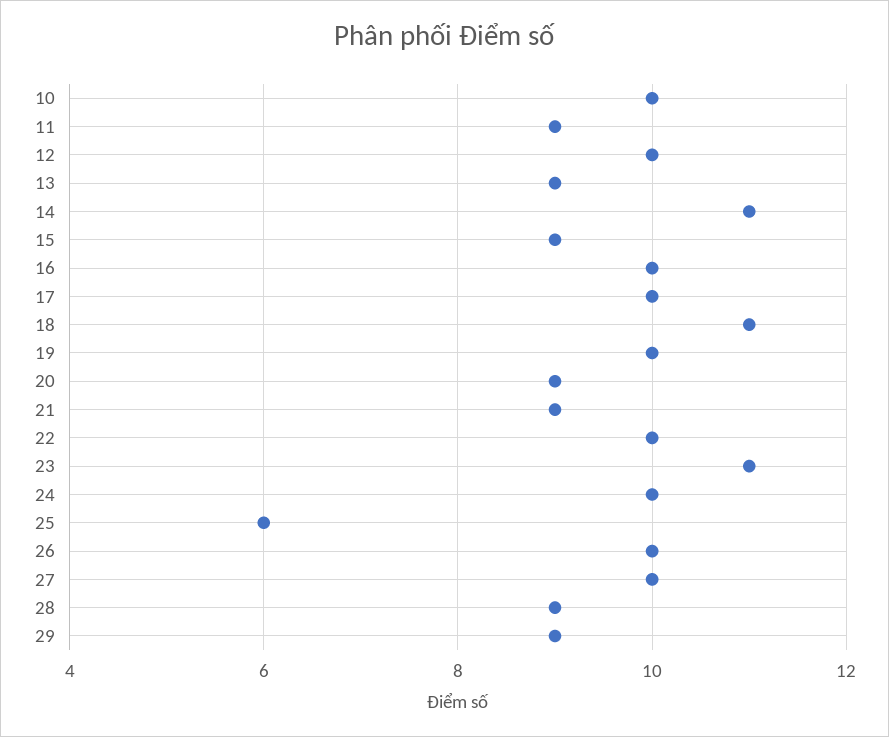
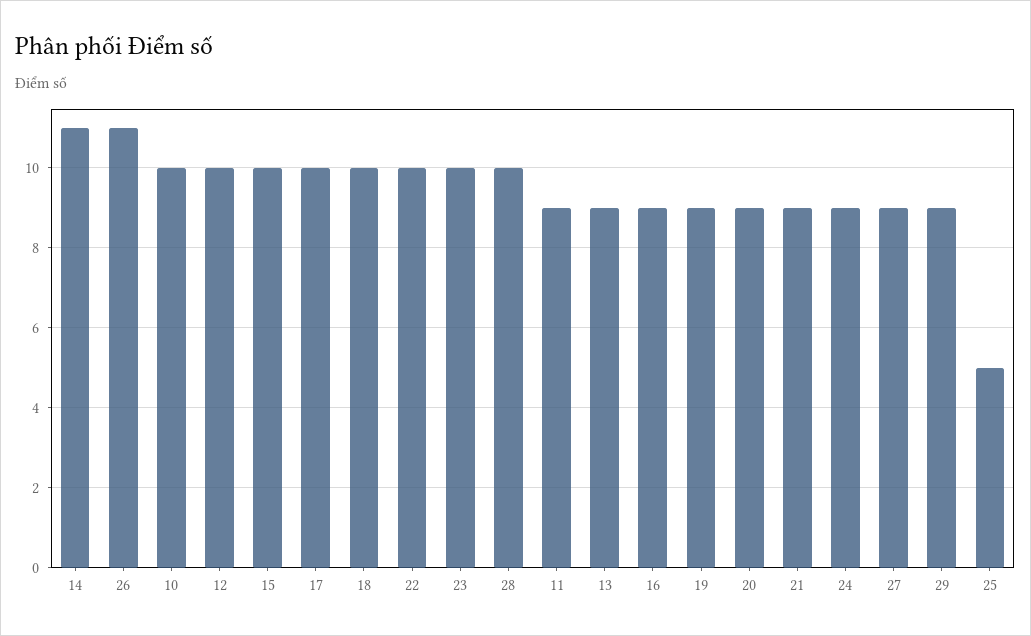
  {
    "10": 10,
    "11": 9,
    "12": 10,
    "13": 9,
    "14": 11,
-   "15": 9,
+   "15": 10,
-   "16": 10,
+   "16": 9,
    "17": 10,
-   "18": 11,
+   "18": 10,
-   "19": 10,
+   "19": 9,
    "20": 9,
    "21": 9,
    "22": 10,
-   "23": 11,
+   "23": 10,
-   "24": 10,
+   "24": 9,
-   "25": 6,
+   "25": 5,
-   "26": 10,
+   "26": 11,
-   "27": 10,
+   "27": 9,
-   "28": 9,
+   "28": 10,
    "29": 9
  }

